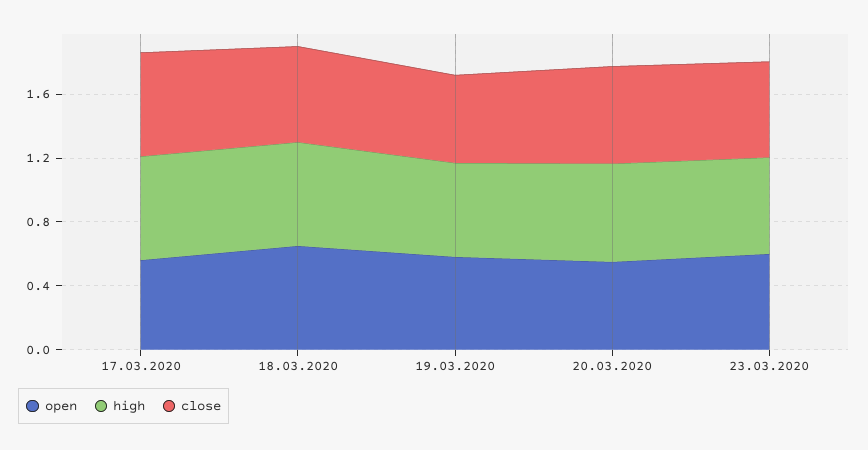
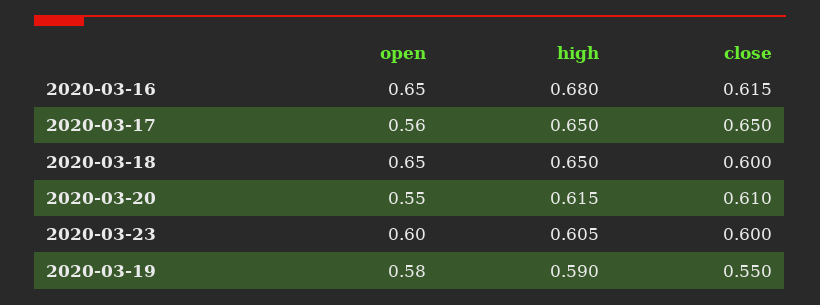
  {
    "open": {
      "17.03.2020": 0.56,
      "18.03.2020": 0.65,
      "19.03.2020": 0.58,
      "20.03.2020": 0.55,
-     "23.03.2020": 0.6
+     "23.03.2020": 0.6,
+     "2020-03-16": 0.65
    },
    "high": {
      "17.03.2020": 0.65,
      "18.03.2020": 0.65,
      "19.03.2020": 0.59,
      "20.03.2020": 0.615,
-     "23.03.2020": 0.605
+     "23.03.2020": 0.605,
+     "2020-03-16": 0.68
    },
    "close": {
      "17.03.2020": 0.65,
      "18.03.2020": 0.6,
      "19.03.2020": 0.55,
      "20.03.2020": 0.61,
-     "23.03.2020": 0.6
+     "23.03.2020": 0.6,
+     "2020-03-16": 0.615
    }
  }

